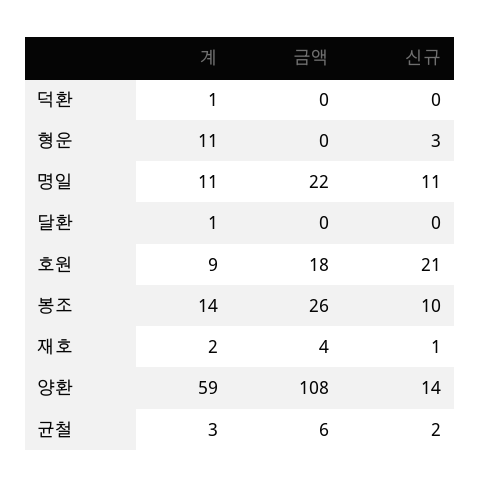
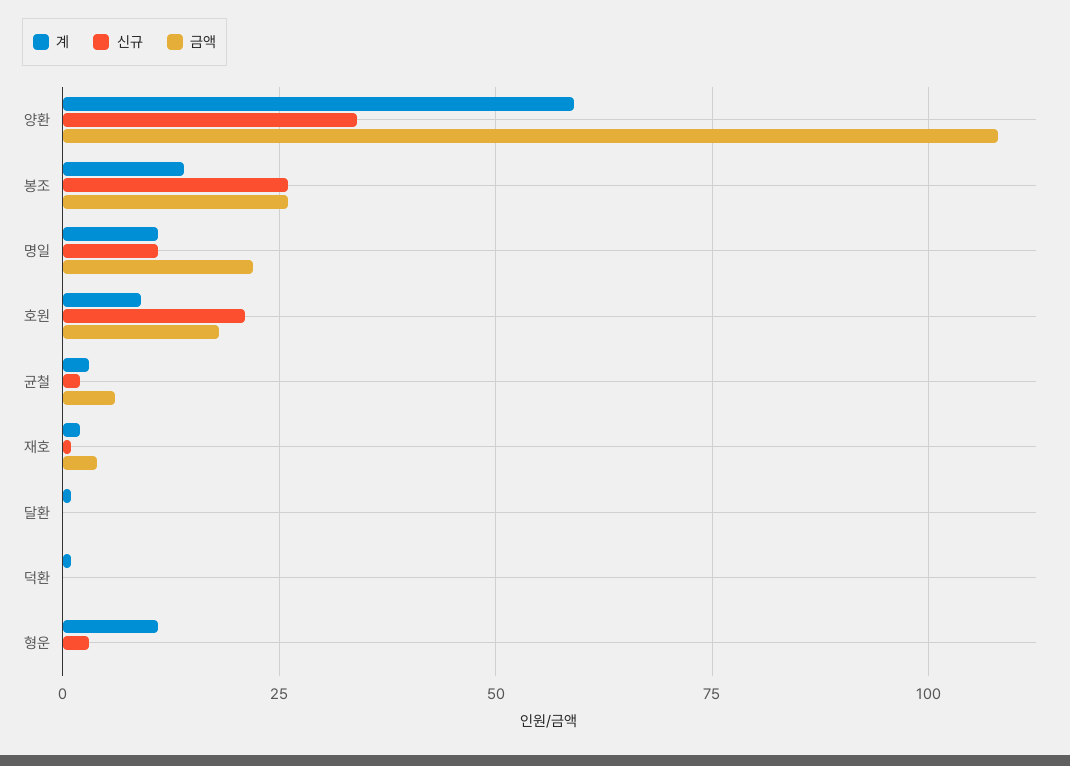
  {
    "계": {
      "덕환": 1,
      "형운": 11,
      "명일": 11,
      "달환": 1,
      "호원": 9,
      "봉조": 14,
      "재호": 2,
      "양환": 59,
      "균철": 3
    },
    "금액": {
      "덕환": 0,
      "형운": 0,
      "명일": 22,
      "달환": 0,
      "호원": 18,
      "봉조": 26,
      "재호": 4,
      "양환": 108,
      "균철": 6
    },
    "신규": {
      "덕환": 0,
      "형운": 3,
      "명일": 11,
      "달환": 0,
      "호원": 21,
-     "봉조": 10,
+     "봉조": 25,
      "재호": 1,
-     "양환": 14,
+     "양환": 35,
      "균철": 2
    }
  }

